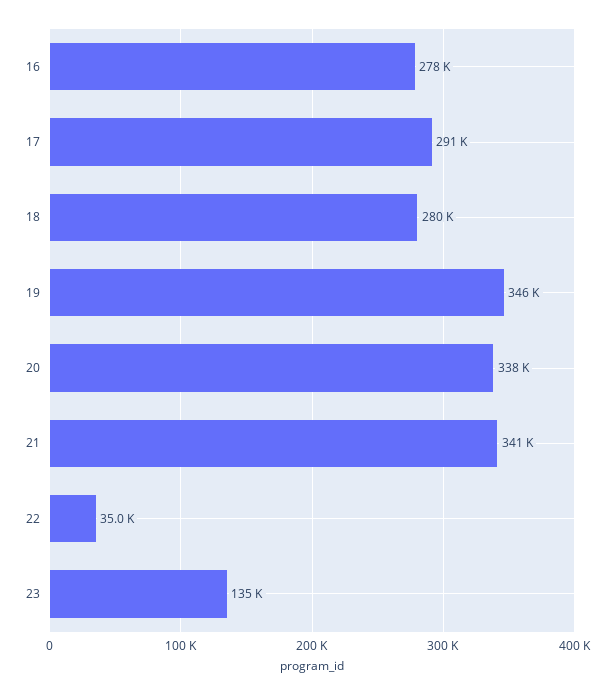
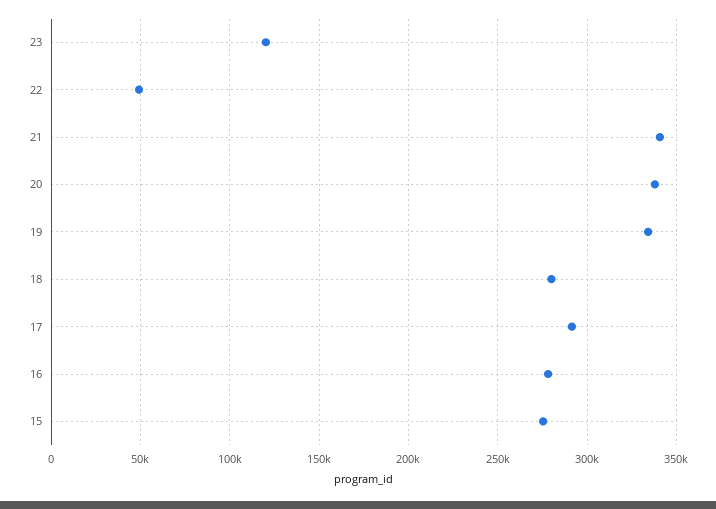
  {
    "16": 278000,
    "17": 291000,
    "18": 280000,
-   "19": 346000,
+   "19": 335000,
    "20": 338000,
    "21": 341000,
-   "22": 35000,
+   "22": 50000,
-   "23": 135000
+   "23": 120000,
+   "15": 275000
  }

